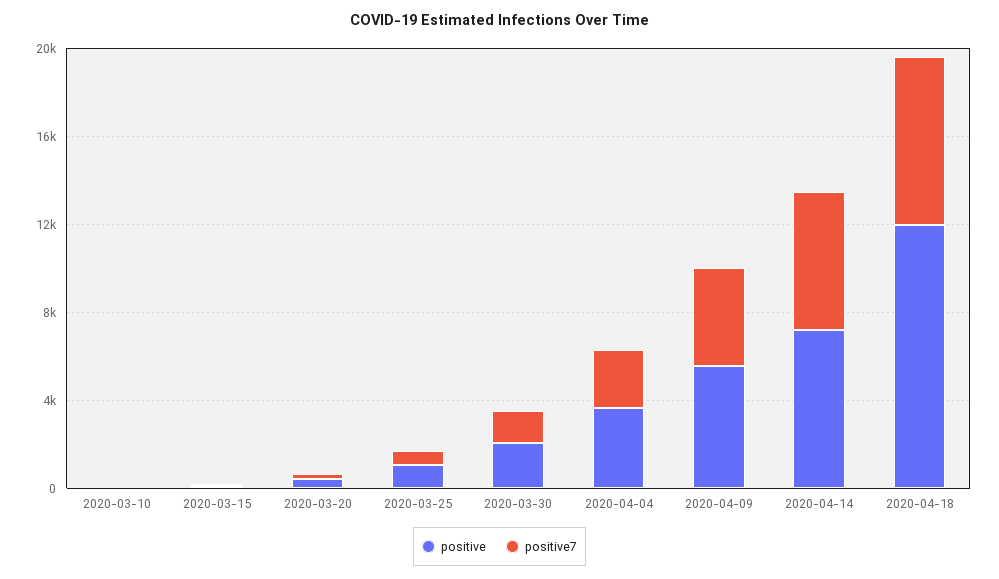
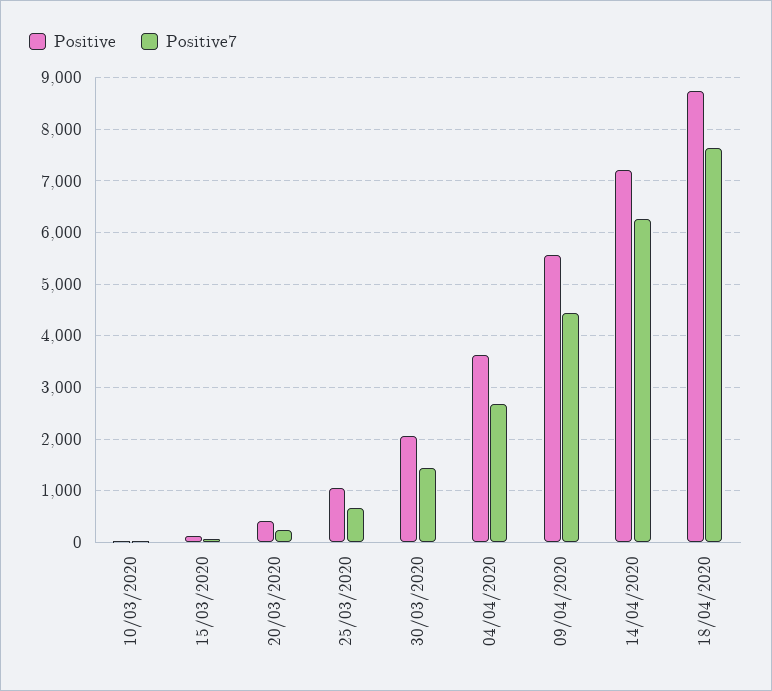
  {
    "positive": {
      "2020-03-10": 0,
      "2020-03-15": 200,
      "2020-03-20": 400,
      "2020-03-25": 1000,
      "2020-03-30": 2000,
      "2020-04-04": 3600,
      "2020-04-09": 5600,
      "2020-04-14": 7200,
-     "2020-04-18": 12000
+     "2020-04-18": 8800
    },
    "positive7": {
      "2020-03-10": 0,
      "2020-03-15": 0,
      "2020-03-20": 200,
      "2020-03-25": 600,
      "2020-03-30": 1400,
      "2020-04-04": 2600,
      "2020-04-09": 4400,
      "2020-04-14": 6200,
      "2020-04-18": 7600
    }
  }

